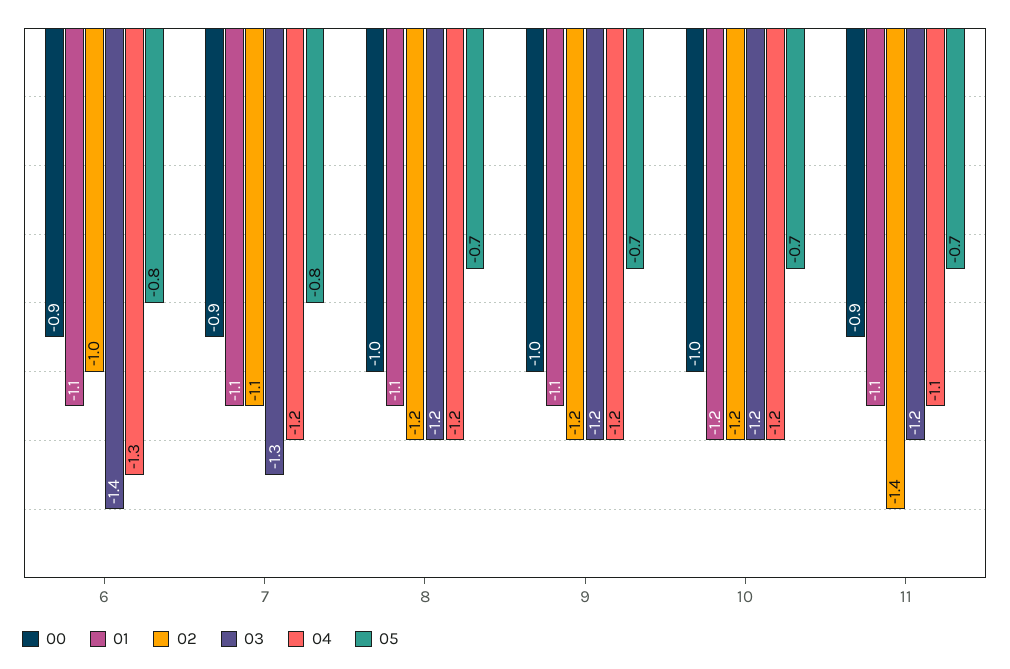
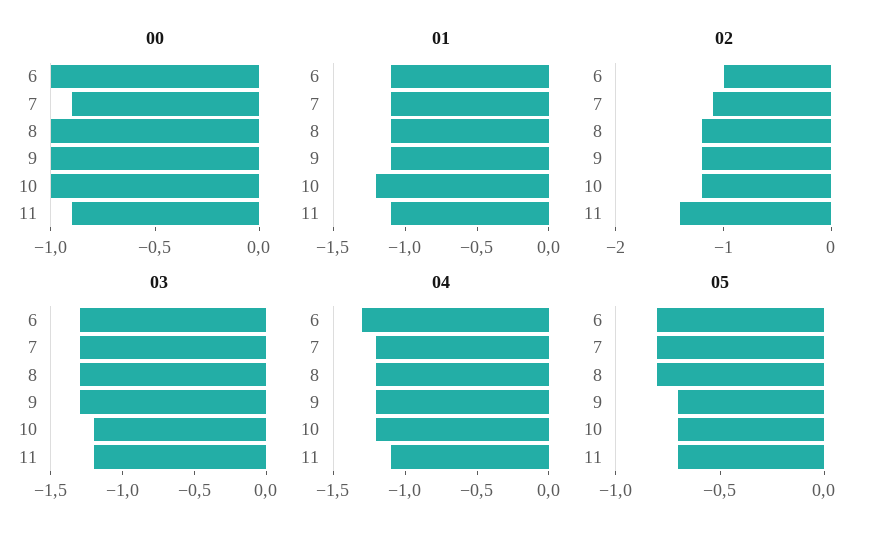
  {
    "00": {
-     "6": -0.9,
+     "6": -1,
      "7": -0.9,
      "8": -1,
      "9": -1,
      "10": -1,
      "11": -0.9
    },
    "01": {
      "6": -1.1,
      "7": -1.1,
      "8": -1.1,
      "9": -1.1,
      "10": -1.2,
      "11": -1.1
    },
    "02": {
      "6": -1,
      "7": -1.1,
      "8": -1.2,
      "9": -1.2,
      "10": -1.2,
      "11": -1.4
    },
    "03": {
-     "6": -1.4,
+     "6": -1.3,
      "7": -1.3,
-     "8": -1.2,
+     "8": -1.3,
-     "9": -1.2,
+     "9": -1.3,
      "10": -1.2,
      "11": -1.2
    },
    "04": {
      "6": -1.3,
      "7": -1.2,
      "8": -1.2,
      "9": -1.2,
      "10": -1.2,
      "11": -1.1
    },
    "05": {
      "6": -0.8,
      "7": -0.8,
-     "8": -0.7,
+     "8": -0.8,
      "9": -0.7,
      "10": -0.7,
      "11": -0.7
    }
  }

